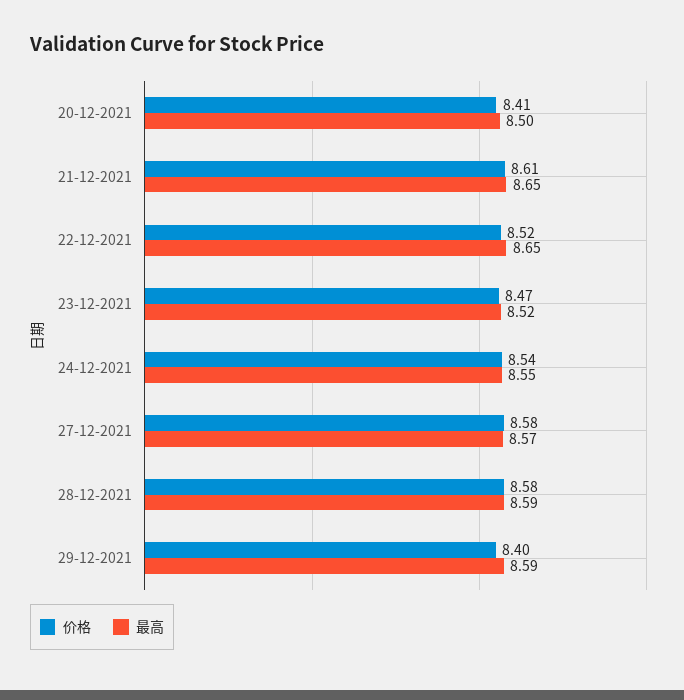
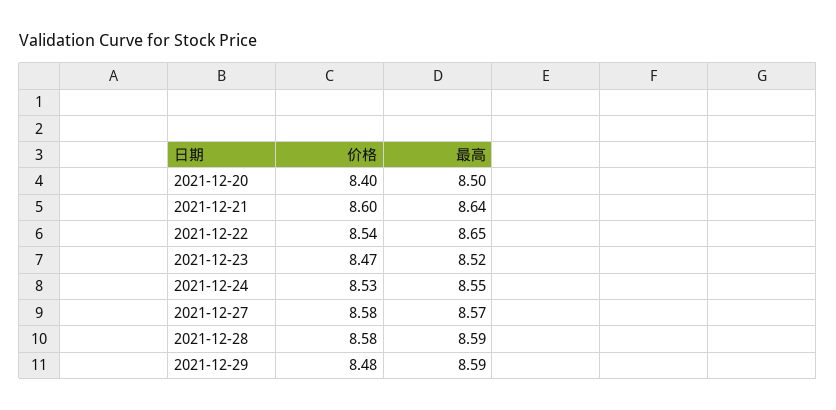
  {
    "价格": {
-     "20-12-2021": 8.41,
+     "20-12-2021": 8.4,
-     "21-12-2021": 8.61,
+     "21-12-2021": 8.6,
-     "22-12-2021": 8.52,
+     "22-12-2021": 8.54,
      "23-12-2021": 8.47,
-     "24-12-2021": 8.54,
+     "24-12-2021": 8.53,
      "27-12-2021": 8.58,
      "28-12-2021": 8.58,
-     "29-12-2021": 8.4
+     "29-12-2021": 8.48
    },
    "最高": {
      "20-12-2021": 8.5,
-     "21-12-2021": 8.65,
+     "21-12-2021": 8.64,
      "22-12-2021": 8.65,
      "23-12-2021": 8.52,
      "24-12-2021": 8.55,
      "27-12-2021": 8.57,
      "28-12-2021": 8.59,
      "29-12-2021": 8.59
    }
  }

